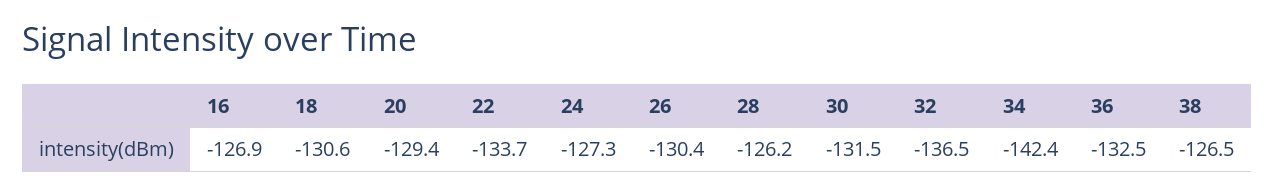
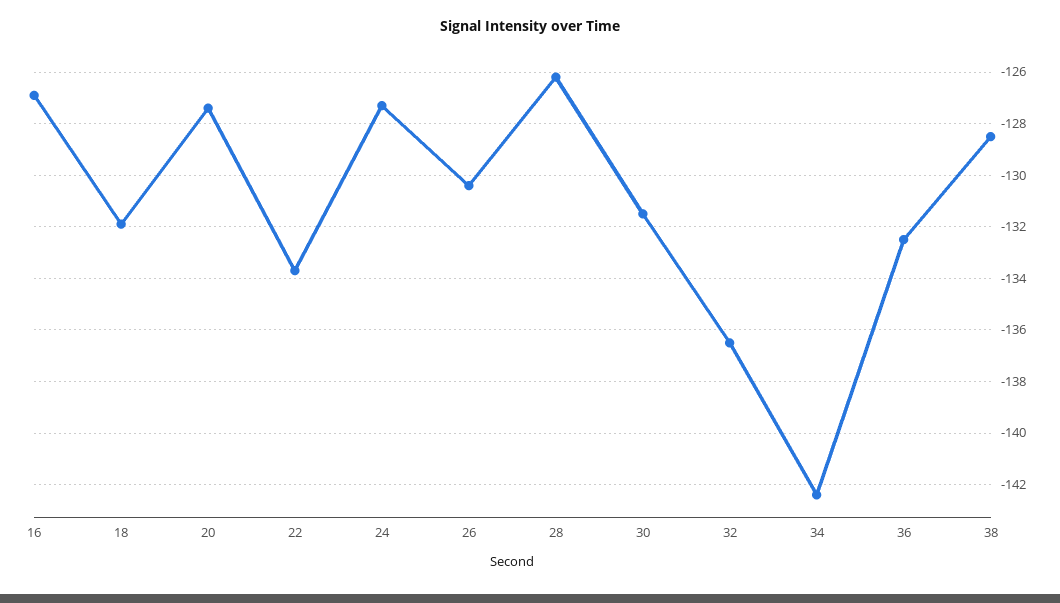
  {
    "16": -126.9,
-   "18": -130.6,
+   "18": -132,
-   "20": -129.4,
+   "20": -127.5,
    "22": -133.7,
    "24": -127.3,
    "26": -130.4,
    "28": -126.2,
    "30": -131.5,
    "32": -136.5,
    "34": -142.4,
    "36": -132.5,
-   "38": -126.5
+   "38": -128.5
  }

